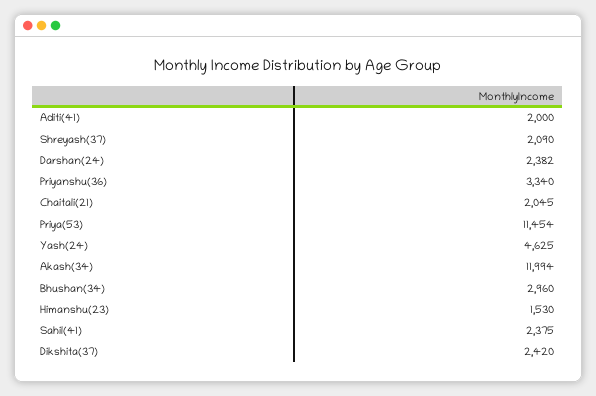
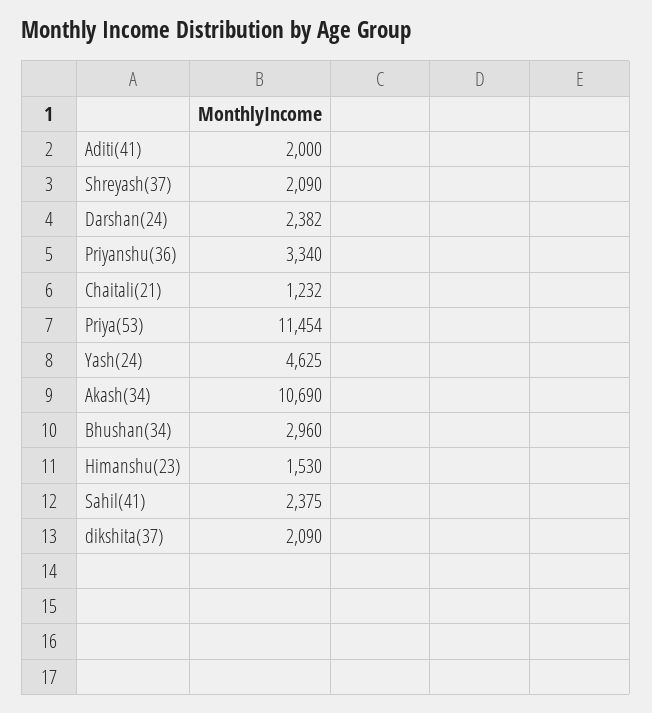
  {
    "Aditi(41)": 2000,
    "Shreyash(37)": 2090,
    "Darshan(24)": 2382,
    "Priyanshu(36)": 3340,
-   "Chaitali(21)": 2045,
+   "Chaitali(21)": 1232,
    "Priya(53)": 11454,
    "Yash(24)": 4625,
-   "Akash(34)": 11994,
+   "Akash(34)": 10690,
    "Bhushan(34)": 2960,
    "Himanshu(23)": 1530,
    "Sahil(41)": 2375,
-   "Dikshita(37)": 2420
+   "Dikshita(37)": 2090
  }

